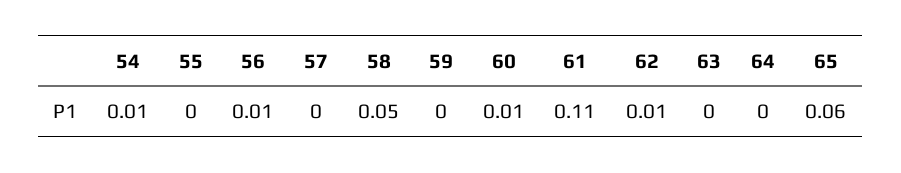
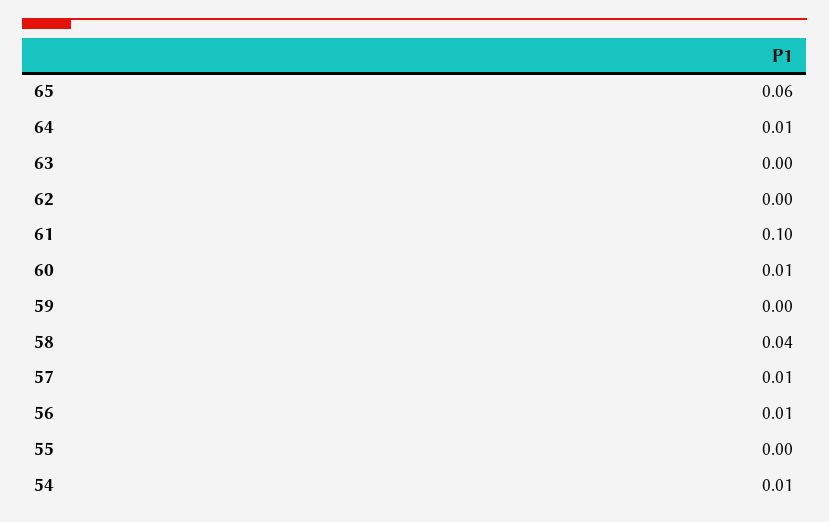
  {
    "54": 0.01,
    "55": 0,
    "56": 0.01,
-   "57": 0,
+   "57": 0.01,
-   "58": 0.05,
+   "58": 0.04,
    "59": 0,
    "60": 0.01,
-   "61": 0.11,
+   "61": 0.1,
-   "62": 0.01,
+   "62": 0,
    "63": 0,
-   "64": 0,
+   "64": 0.01,
    "65": 0.06
  }

